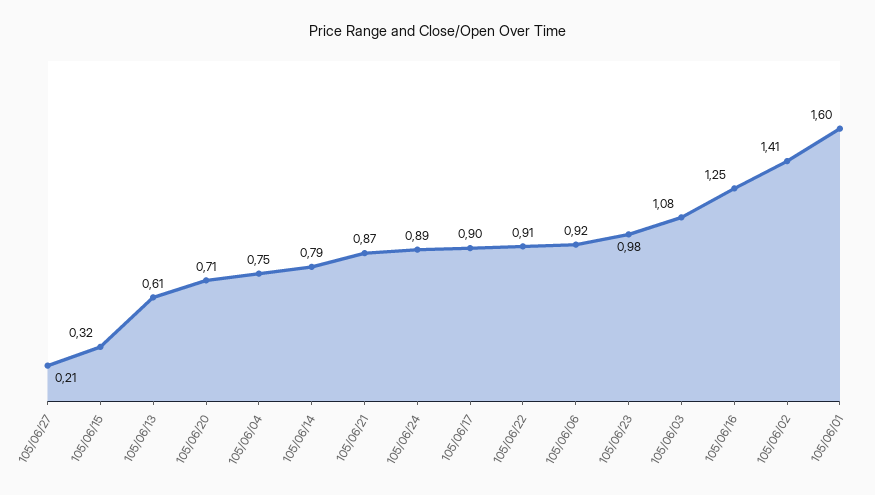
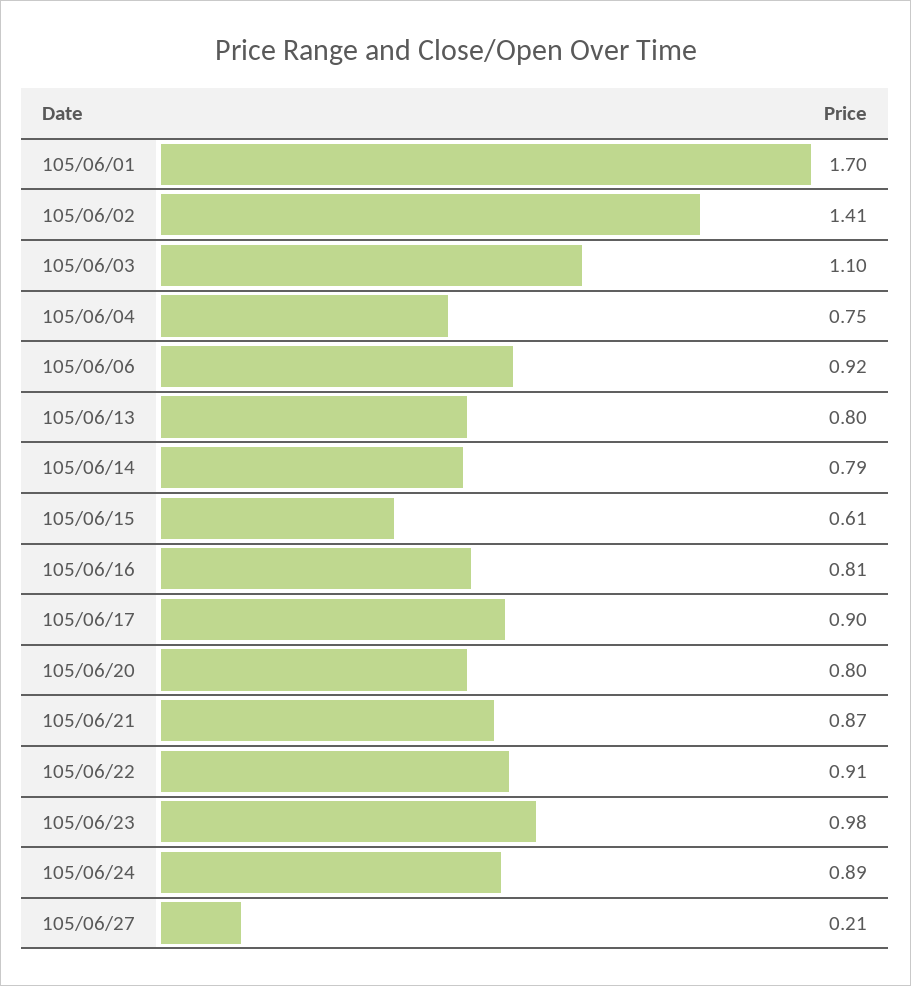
  {
    "105/06/27": 0.21,
-   "105/06/15": 0.32,
+   "105/06/15": 0.61,
-   "105/06/13": 0.61,
+   "105/06/13": 0.8,
-   "105/06/20": 0.71,
+   "105/06/20": 0.8,
    "105/06/04": 0.75,
    "105/06/14": 0.79,
    "105/06/21": 0.87,
    "105/06/24": 0.89,
    "105/06/17": 0.9,
    "105/06/22": 0.91,
    "105/06/06": 0.92,
    "105/06/23": 0.98,
-   "105/06/03": 1.08,
+   "105/06/03": 1.1,
-   "105/06/16": 1.25,
+   "105/06/16": 0.81,
    "105/06/02": 1.41,
-   "105/06/01": 1.6
+   "105/06/01": 1.7
  }

